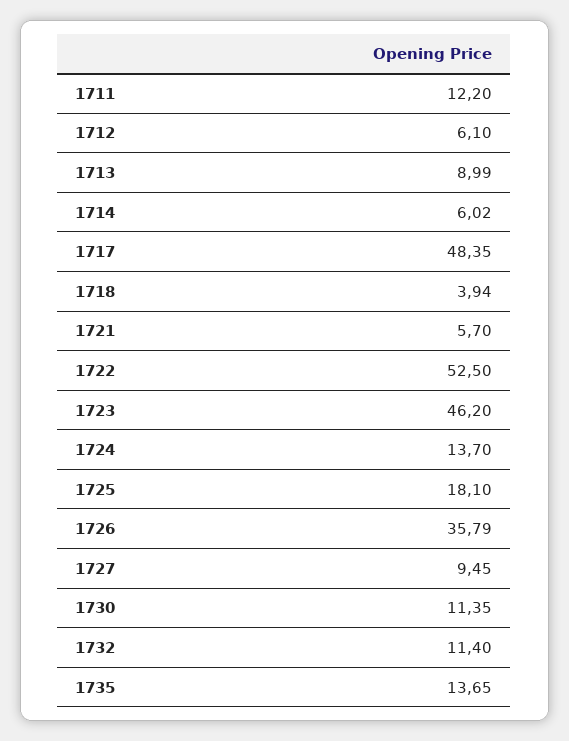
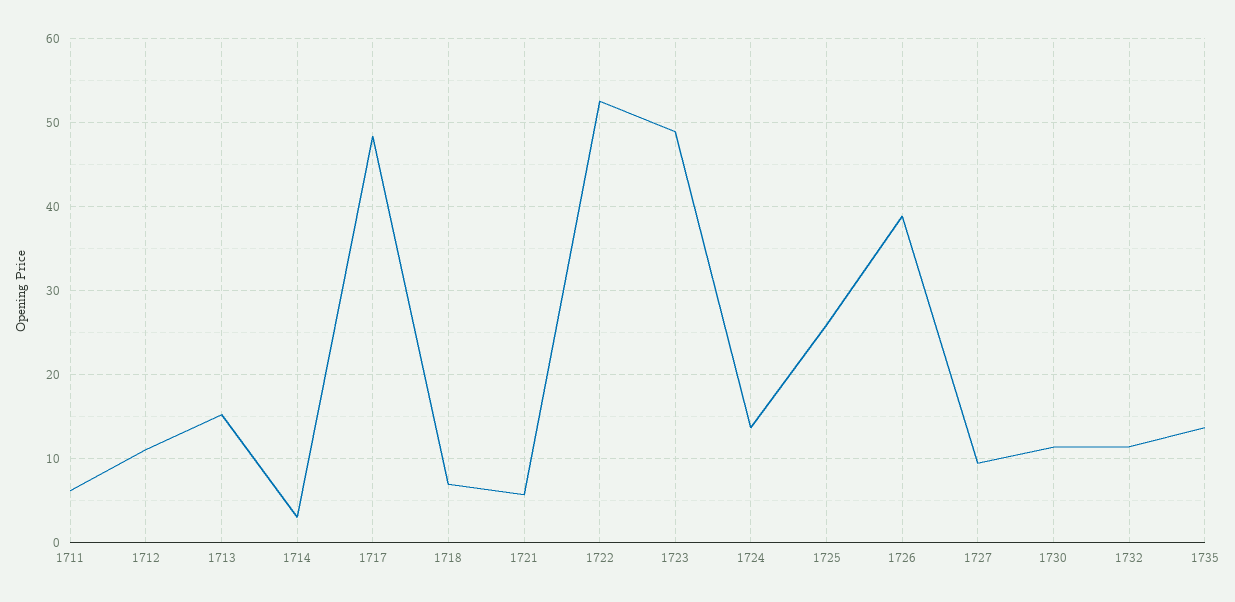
  {
-   "1711": 12.2,
+   "1711": 6,
-   "1712": 6.1,
+   "1712": 11,
-   "1713": 8.99,
+   "1713": 15,
-   "1714": 6.02,
+   "1714": 3,
    "1717": 48.35,
-   "1718": 3.94,
+   "1718": 7,
    "1721": 5.7,
    "1722": 52.5,
-   "1723": 46.2,
+   "1723": 49,
    "1724": 13.7,
-   "1725": 18.1,
+   "1725": 26,
-   "1726": 35.79,
+   "1726": 39,
    "1727": 9.45,
    "1730": 11.35,
    "1732": 11.4,
    "1735": 13.65
  }

